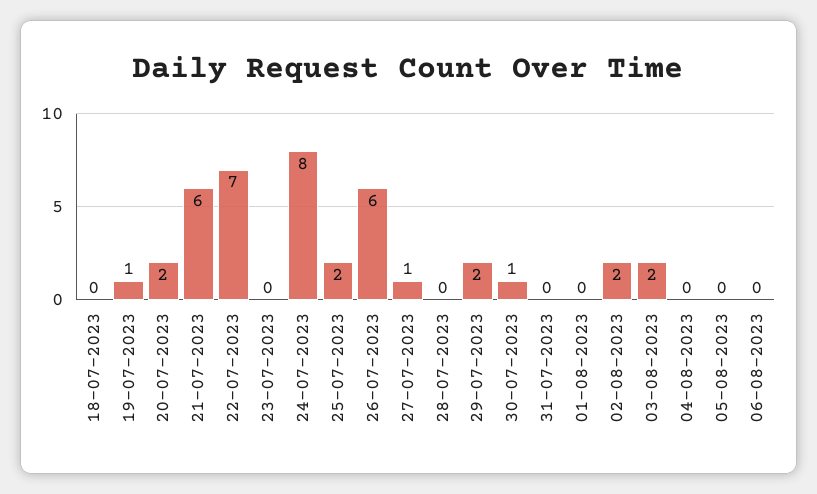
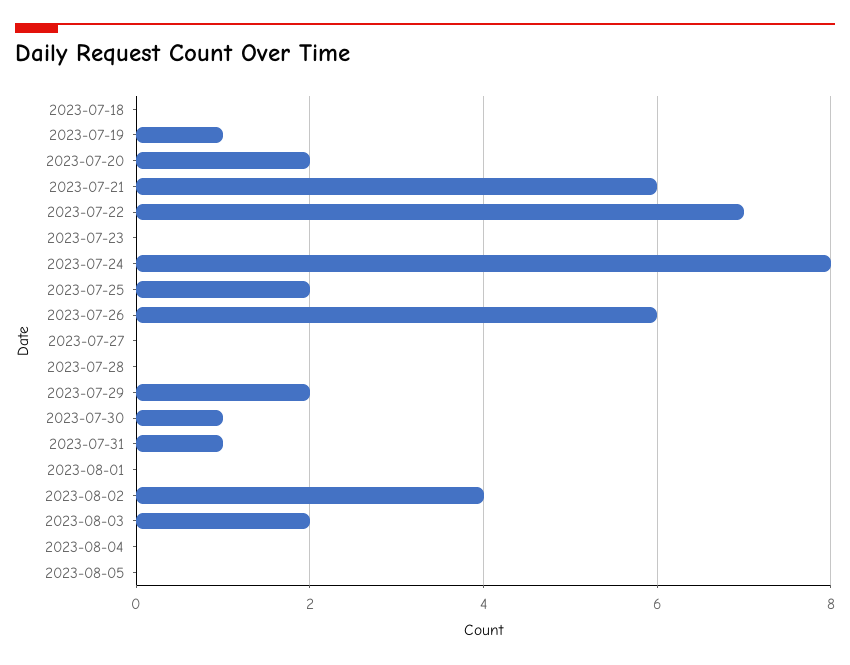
  {
    "18-07-2023": 0,
    "19-07-2023": 1,
    "20-07-2023": 2,
    "21-07-2023": 6,
    "22-07-2023": 7,
    "23-07-2023": 0,
    "24-07-2023": 8,
    "25-07-2023": 2,
    "26-07-2023": 6,
-   "27-07-2023": 1,
+   "27-07-2023": 0,
    "28-07-2023": 0,
    "29-07-2023": 2,
    "30-07-2023": 1,
-   "31-07-2023": 0,
+   "31-07-2023": 1,
    "01-08-2023": 0,
-   "02-08-2023": 2,
+   "02-08-2023": 4,
    "03-08-2023": 2,
    "04-08-2023": 0,
-   "05-08-2023": 0,
+   "05-08-2023": 0
-   "06-08-2023": 0
  }

